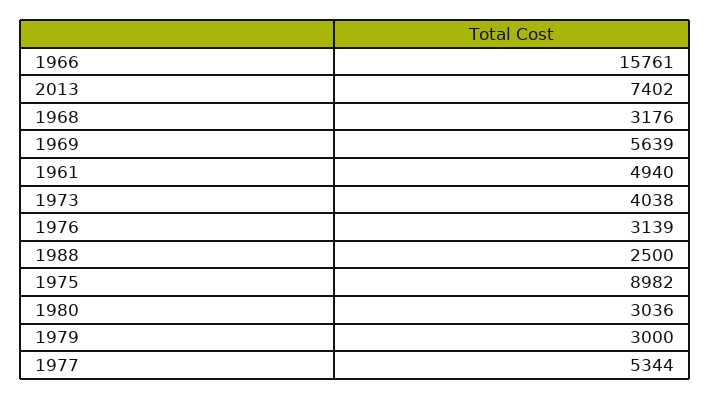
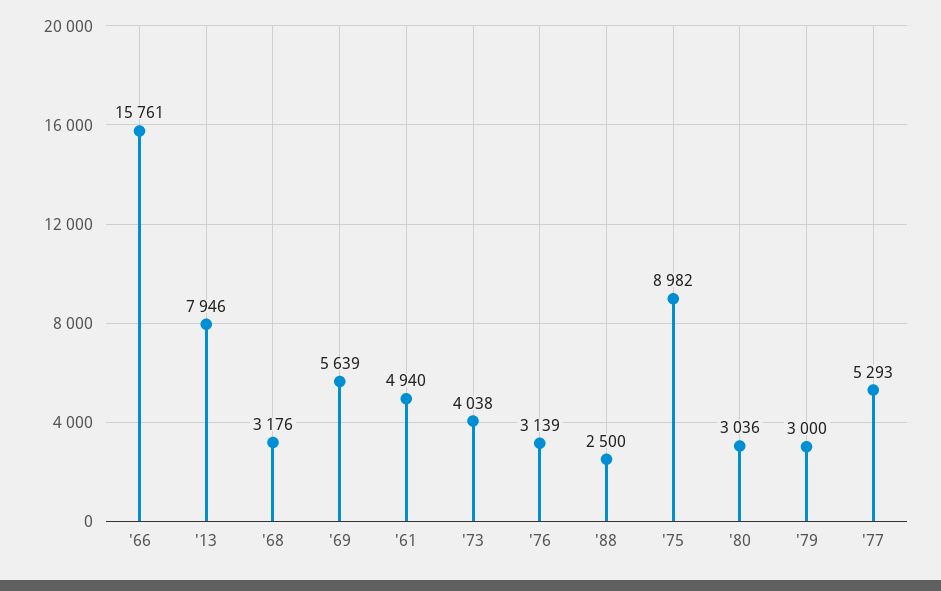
  {
    "1966": 15761,
-   "2013": 7402,
+   "2013": 7946,
    "1968": 3176,
    "1969": 5639,
    "1961": 4940,
    "1973": 4038,
    "1976": 3139,
    "1988": 2500,
    "1975": 8982,
    "1980": 3036,
    "1979": 3000,
-   "1977": 5344
+   "1977": 5293
  }

